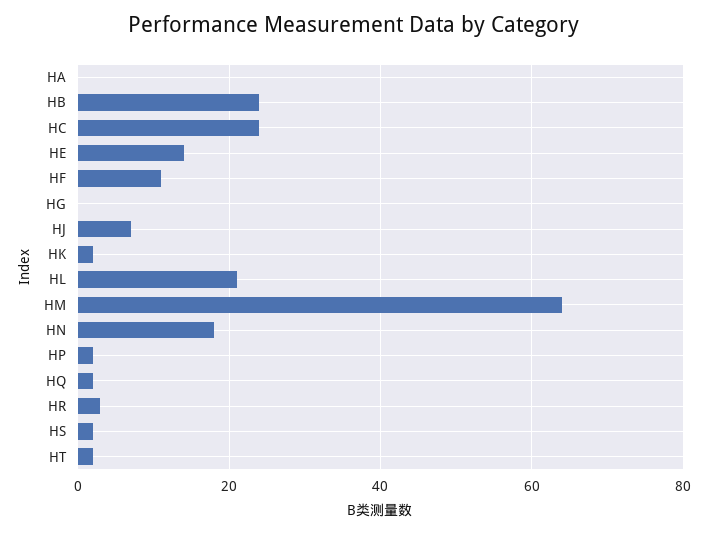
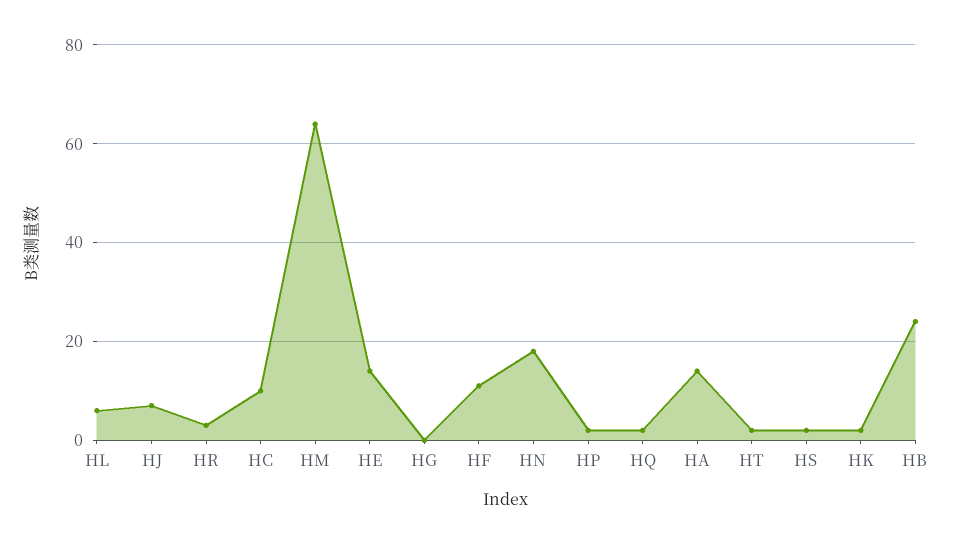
  {
-   "HA": 0,
+   "HA": 15,
    "HB": 25,
-   "HC": 25,
+   "HC": 10,
    "HE": 15,
    "HF": 10,
    "HG": 0,
    "HJ": 5,
    "HK": 0,
-   "HL": 20,
+   "HL": 5,
    "HM": 65,
    "HN": 20,
    "HP": 0,
    "HQ": 0,
    "HR": 5,
    "HS": 0,
    "HT": 0
  }

